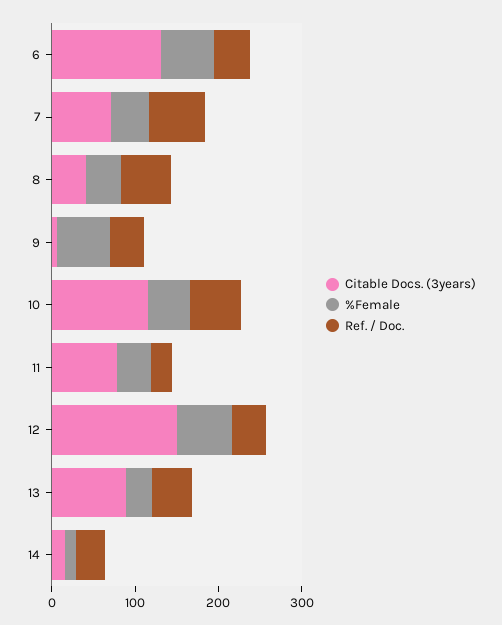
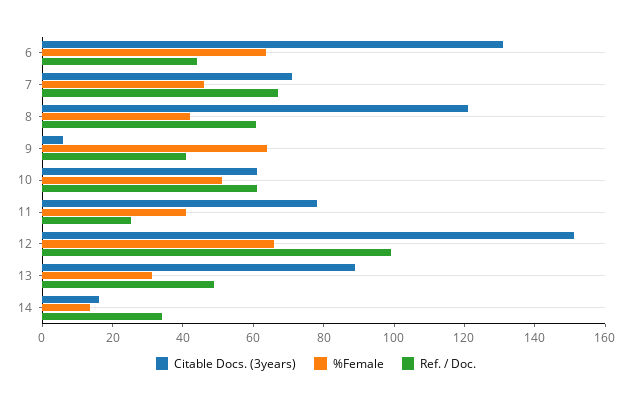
  {
    "Citable Docs. (3years)": {
      "6": 130,
      "7": 70,
-     "8": 40,
+     "8": 120,
      "9": 5,
-     "10": 120,
+     "10": 60,
      "11": 80,
      "12": 150,
      "13": 90,
      "14": 15
    },
    "%Female": {
      "6": 65,
      "7": 45,
      "8": 40,
      "9": 65,
      "10": 50,
      "11": 40,
      "12": 65,
      "13": 30,
      "14": 15
    },
    "Ref. / Doc.": {
      "6": 45,
      "7": 65,
      "8": 60,
      "9": 40,
      "10": 60,
      "11": 25,
-     "12": 40,
+     "12": 100,
      "13": 50,
      "14": 35
    }
  }

